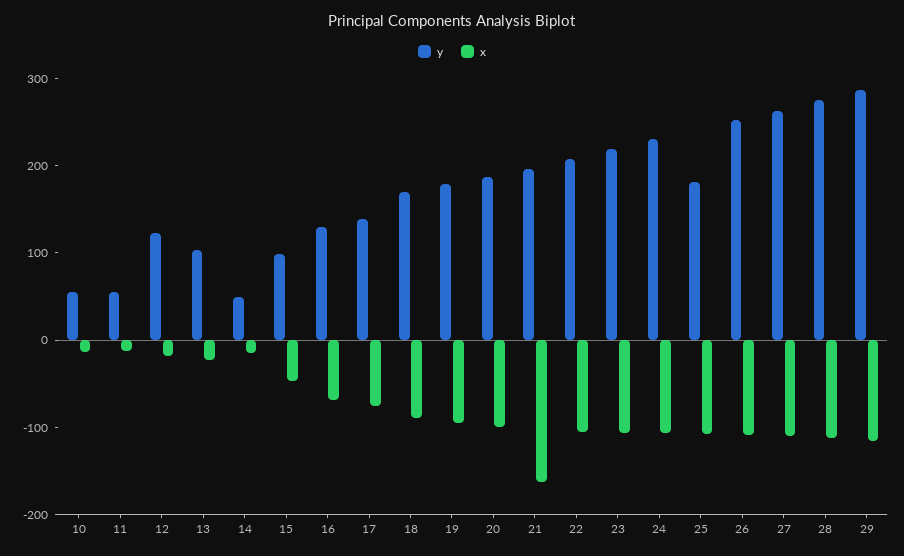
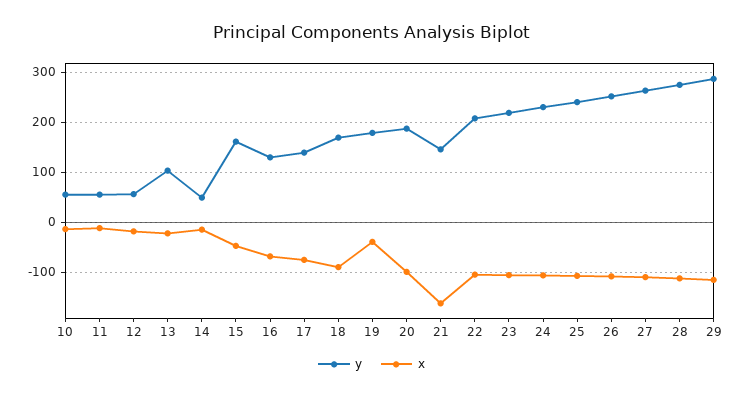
  {
    "y": {
      "10": 60,
      "11": 60,
-     "12": 120,
+     "12": 60,
      "13": 100,
      "14": 40,
-     "15": 100,
+     "15": 160,
      "16": 120,
      "17": 140,
      "18": 160,
      "19": 180,
      "20": 180,
-     "21": 200,
+     "21": 140,
      "22": 200,
      "23": 220,
      "24": 240,
-     "25": 180,
+     "25": 240,
      "26": 260,
      "27": 260,
      "28": 280,
      "29": 280
    },
    "x": {
      "10": -20,
      "11": -20,
      "12": -20,
      "13": -20,
      "14": -20,
      "15": -40,
      "16": -60,
      "17": -80,
      "18": -80,
-     "19": -100,
+     "19": -40,
      "20": -100,
      "21": -160,
      "22": -100,
      "23": -100,
      "24": -100,
      "25": -100,
      "26": -100,
      "27": -120,
      "28": -120,
      "29": -120
    }
  }

